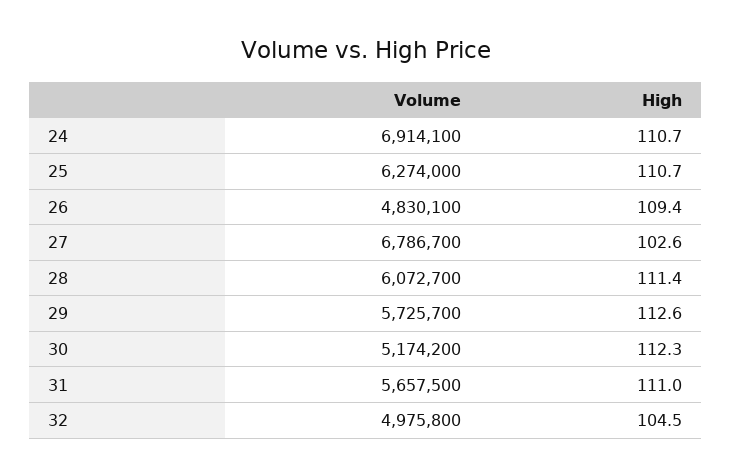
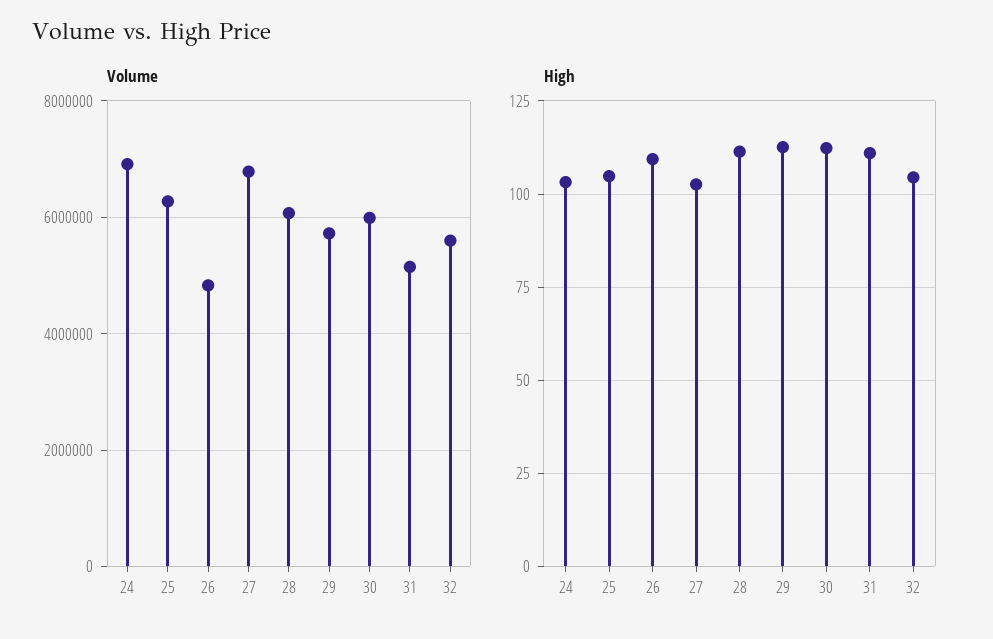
  {
    "Volume": {
      "24": 6914100,
      "25": 6274000,
      "26": 4830100,
      "27": 6786700,
      "28": 6072700,
      "29": 5725700,
-     "30": 5174200,
+     "30": 6000000,
-     "31": 5657500,
+     "31": 5200000,
-     "32": 4975800
+     "32": 5600000
    },
    "High": {
-     "24": 110.7,
+     "24": 102.5,
-     "25": 110.7,
+     "25": 105,
      "26": 109.4,
      "27": 102.6,
      "28": 111.4,
      "29": 112.6,
      "30": 112.3,
      "31": 111,
      "32": 104.5
    }
  }

